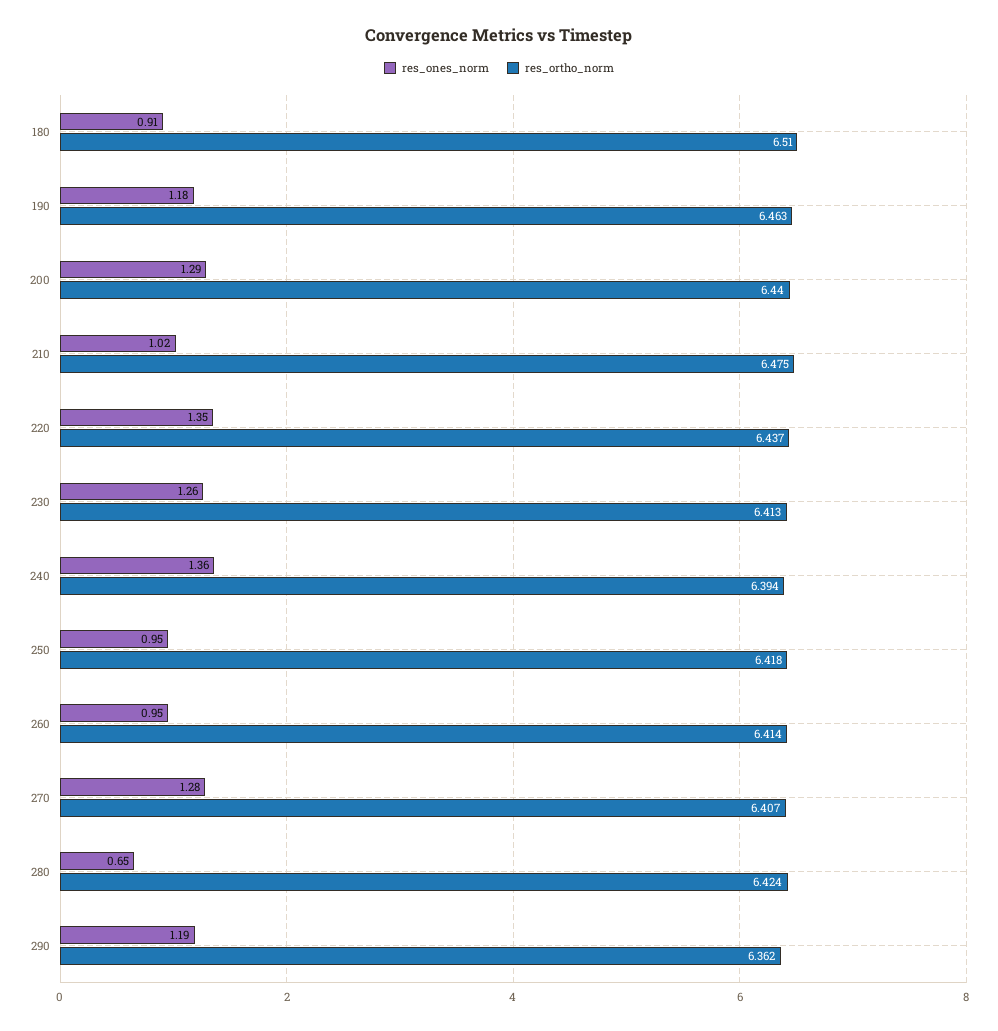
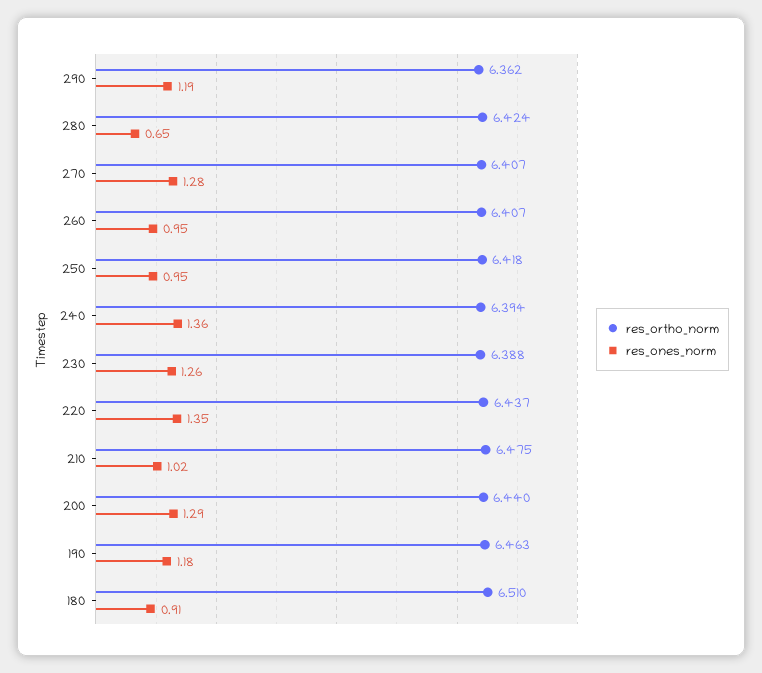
  {
    "res_ones_norm": {
      "180": 0.91,
      "190": 1.18,
      "200": 1.29,
      "210": 1.02,
      "220": 1.35,
      "230": 1.26,
      "240": 1.36,
      "250": 0.95,
      "260": 0.95,
      "270": 1.28,
      "280": 0.65,
      "290": 1.19
    },
    "res_ortho_norm": {
      "180": 6.51,
      "190": 6.463,
      "200": 6.44,
      "210": 6.475,
      "220": 6.437,
-     "230": 6.413,
+     "230": 6.388,
      "240": 6.394,
      "250": 6.418,
-     "260": 6.414,
+     "260": 6.407,
      "270": 6.407,
      "280": 6.424,
      "290": 6.362
    }
  }

